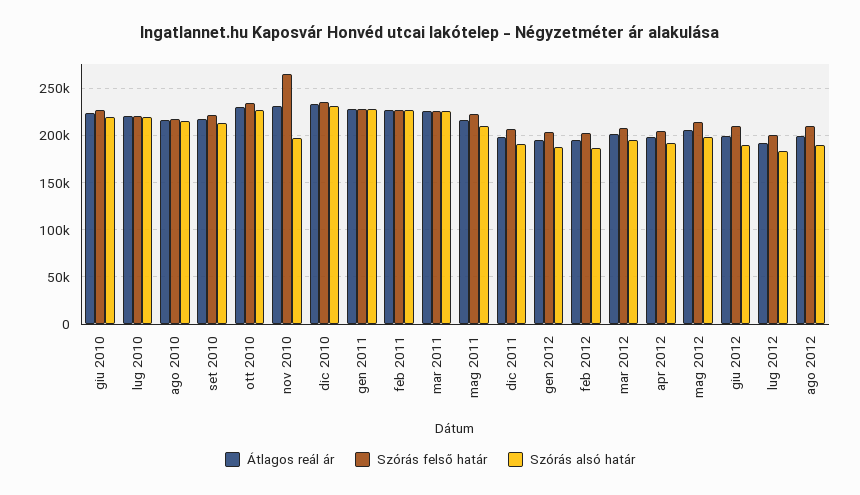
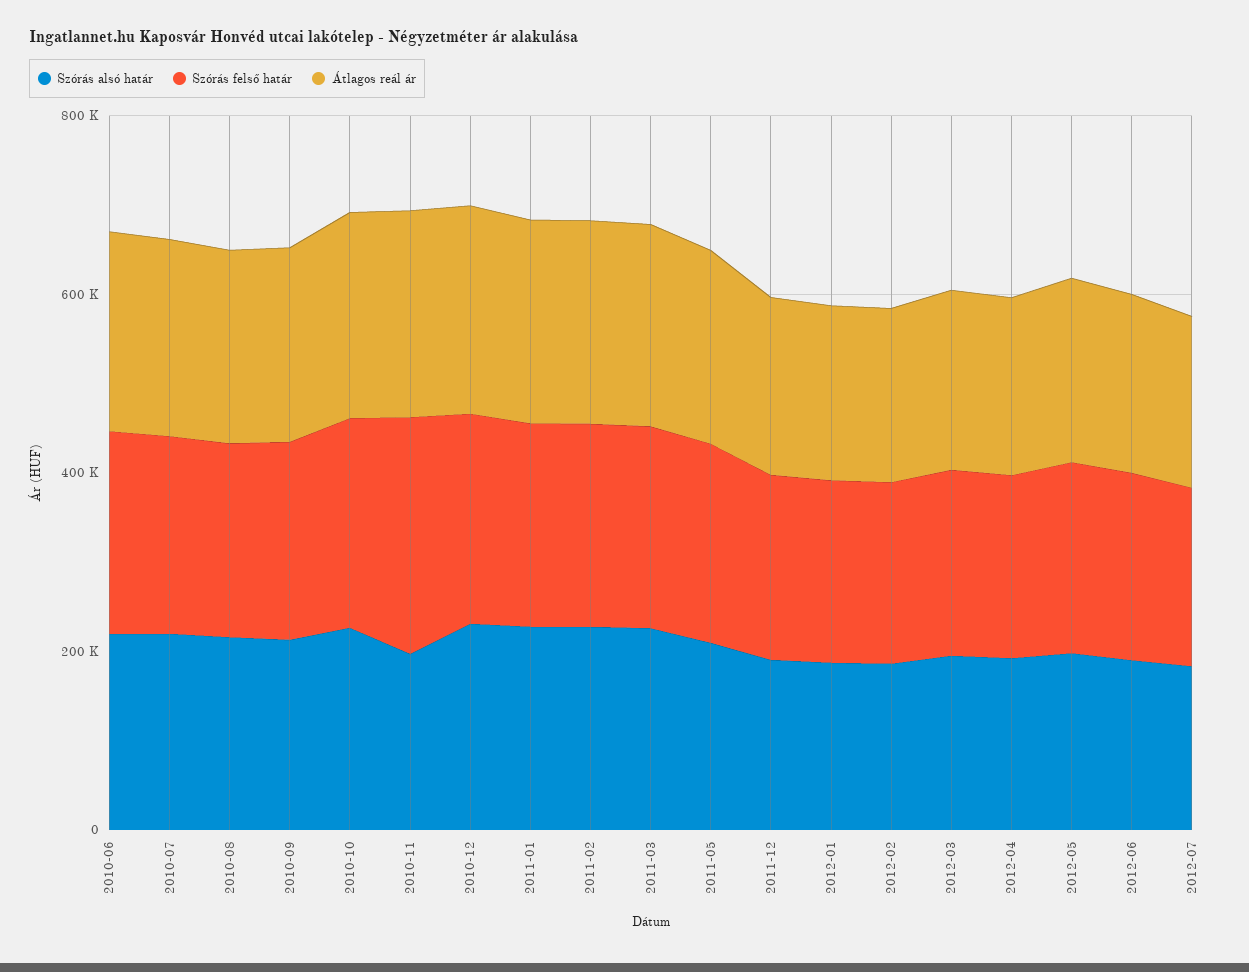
  {
    "Átlagos reál ár": {
      "giu 2010": 220000,
      "lug 2010": 220000,
      "ago 2010": 220000,
      "set 2010": 220000,
      "ott 2010": 230000,
      "nov 2010": 230000,
      "dic 2010": 230000,
      "gen 2011": 230000,
      "feb 2011": 230000,
      "mar 2011": 230000,
      "mag 2011": 220000,
      "dic 2011": 200000,
      "gen 2012": 200000,
      "feb 2012": 190000,
      "mar 2012": 200000,
      "apr 2012": 200000,
      "mag 2012": 210000,
      "giu 2012": 200000,
-     "lug 2012": 190000,
+     "lug 2012": 190000
-     "ago 2012": 200000
    },
    "Szórás felső határ": {
      "giu 2010": 230000,
      "lug 2010": 220000,
      "ago 2010": 220000,
      "set 2010": 220000,
      "ott 2010": 230000,
      "nov 2010": 270000,
      "dic 2010": 240000,
      "gen 2011": 230000,
      "feb 2011": 230000,
      "mar 2011": 230000,
      "mag 2011": 220000,
      "dic 2011": 210000,
      "gen 2012": 200000,
      "feb 2012": 200000,
      "mar 2012": 210000,
      "apr 2012": 210000,
      "mag 2012": 210000,
      "giu 2012": 210000,
-     "lug 2012": 200000,
+     "lug 2012": 200000
-     "ago 2012": 210000
    },
    "Szórás alsó határ": {
      "giu 2010": 220000,
      "lug 2010": 220000,
      "ago 2010": 220000,
      "set 2010": 210000,
      "ott 2010": 230000,
      "nov 2010": 200000,
      "dic 2010": 230000,
      "gen 2011": 230000,
      "feb 2011": 230000,
      "mar 2011": 230000,
      "mag 2011": 210000,
      "dic 2011": 190000,
      "gen 2012": 190000,
      "feb 2012": 190000,
      "mar 2012": 200000,
      "apr 2012": 190000,
      "mag 2012": 200000,
      "giu 2012": 190000,
-     "lug 2012": 180000,
+     "lug 2012": 180000
-     "ago 2012": 190000
    }
  }

